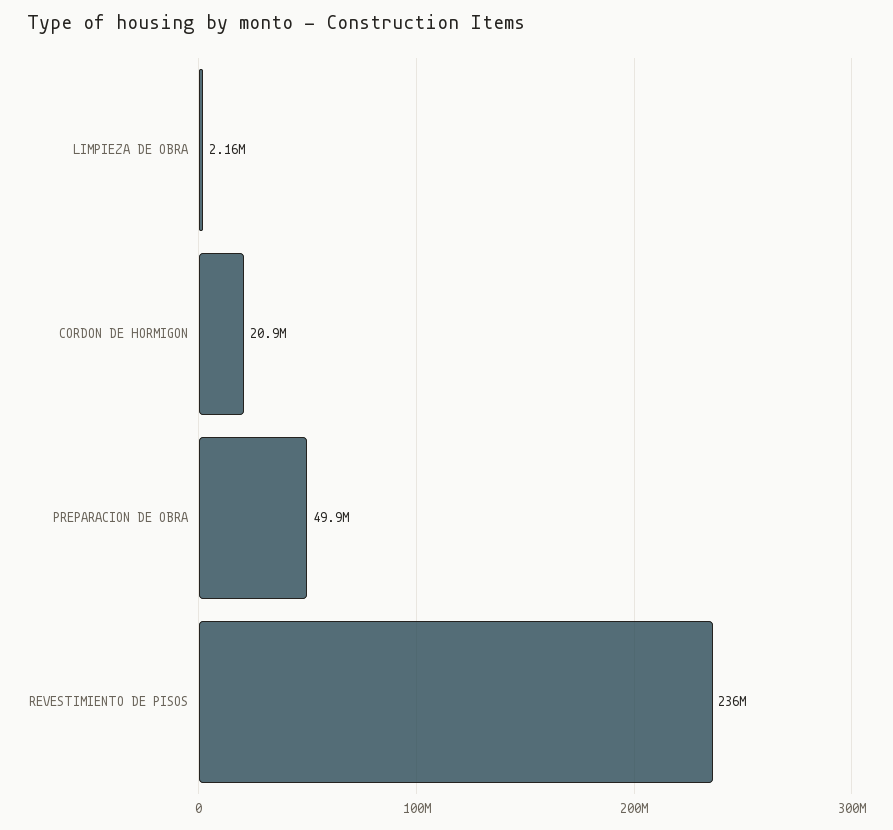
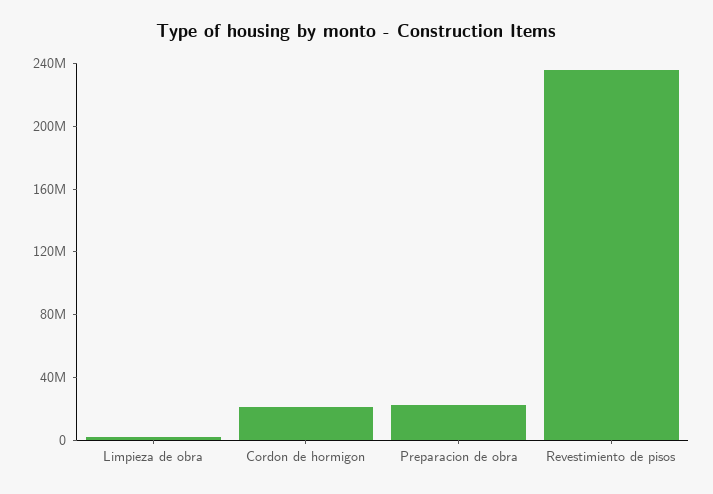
  {
    "LIMPIEZA DE OBRA": 2160000,
    "CORDON DE HORMIGON": 20900000,
-   "PREPARACION DE OBRA": 49900000,
+   "PREPARACION DE OBRA": 20000000,
    "REVESTIMIENTO DE PISOS": 236000000
  }

